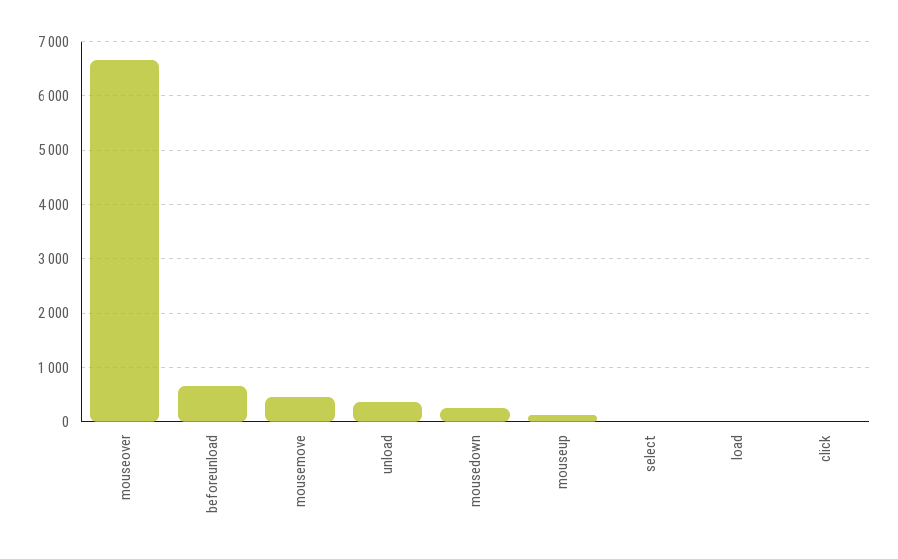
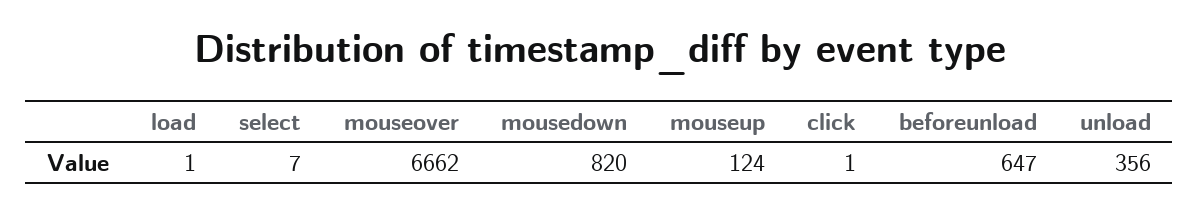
  {
    "mouseover": 6662,
    "beforeunload": 647,
-   "mousemove": 400,
    "unload": 356,
-   "mousedown": 200,
+   "mousedown": 820,
    "mouseup": 124,
    "select": 7,
    "load": 1,
    "click": 1
  }

